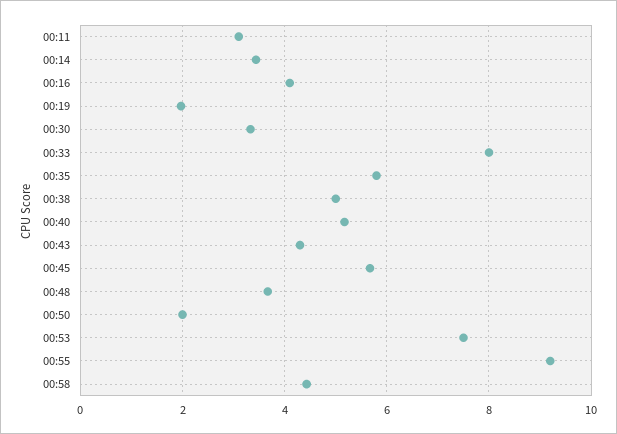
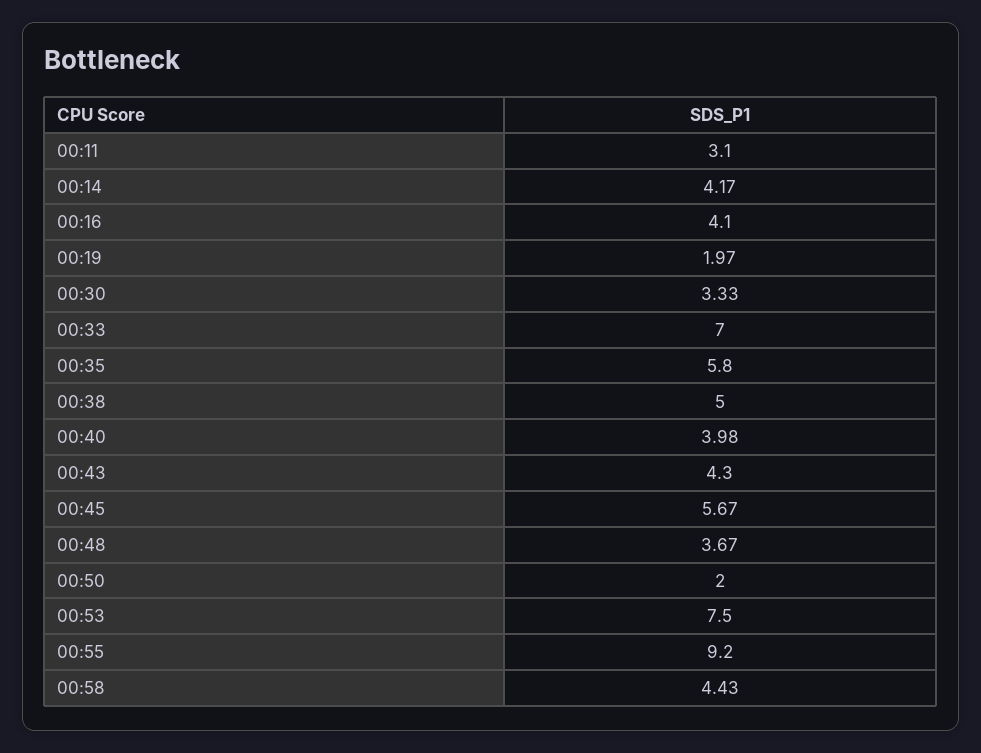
  {
    "00:11": 3.1,
-   "00:14": 3.4,
+   "00:14": 4.17,
    "00:16": 4.1,
    "00:19": 1.97,
    "00:30": 3.33,
-   "00:33": 8,
+   "00:33": 7,
    "00:35": 5.8,
    "00:38": 5,
-   "00:40": 5.2,
+   "00:40": 3.98,
    "00:43": 4.3,
    "00:45": 5.67,
    "00:48": 3.67,
    "00:50": 2,
    "00:53": 7.5,
    "00:55": 9.2,
    "00:58": 4.43
  }

